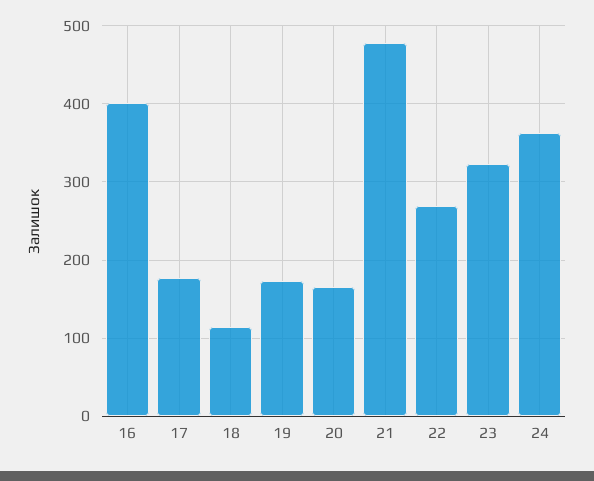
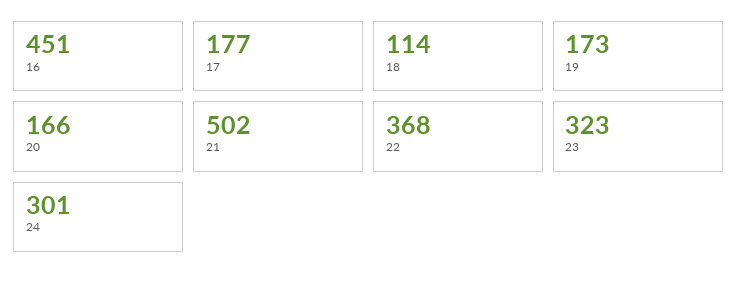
  {
-   "16": 400,
+   "16": 451,
    "17": 177,
    "18": 114,
    "19": 173,
    "20": 166,
-   "21": 480,
+   "21": 502,
-   "22": 270,
+   "22": 368,
    "23": 323,
-   "24": 360
+   "24": 301
  }

